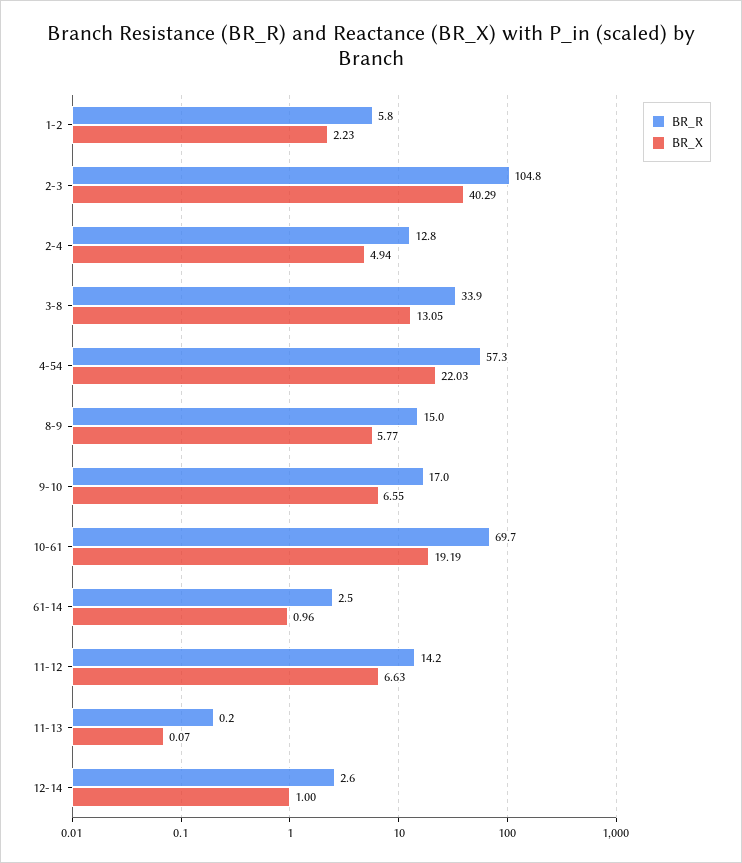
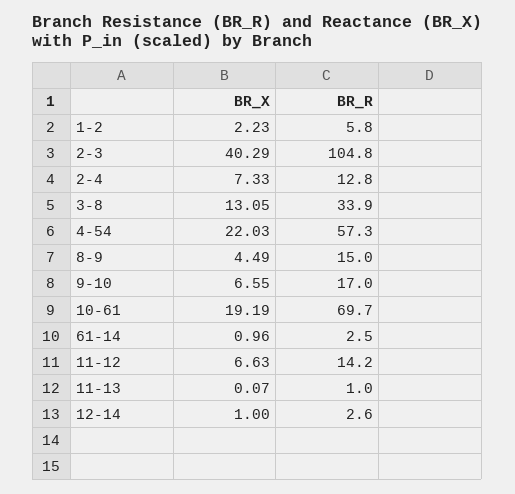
  {
    "BR_R": {
      "1-2": 5.8,
      "2-3": 104.8,
      "2-4": 12.8,
      "3-8": 33.9,
      "4-54": 57.3,
      "8-9": 15,
      "9-10": 17,
      "10-61": 69.7,
      "61-14": 2.5,
      "11-12": 14.2,
-     "11-13": 0.2,
+     "11-13": 1,
      "12-14": 2.6
    },
    "BR_X": {
      "1-2": 2.23,
      "2-3": 40.29,
-     "2-4": 4.94,
+     "2-4": 7.33,
      "3-8": 13.05,
      "4-54": 22.03,
-     "8-9": 5.77,
+     "8-9": 4.49,
      "9-10": 6.55,
      "10-61": 19.19,
      "61-14": 0.96,
      "11-12": 6.63,
      "11-13": 0.07,
      "12-14": 1
    }
  }

